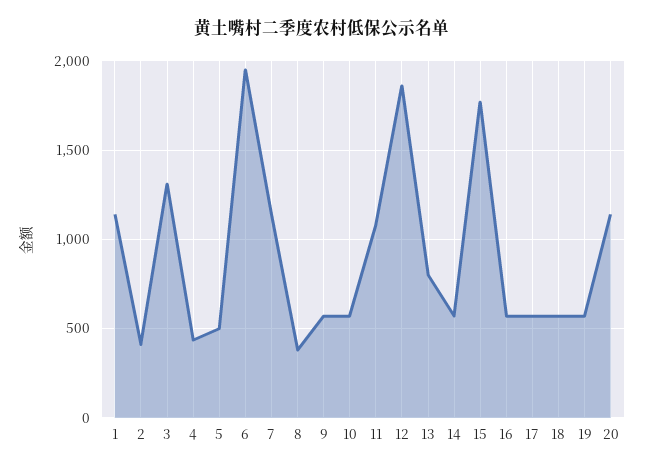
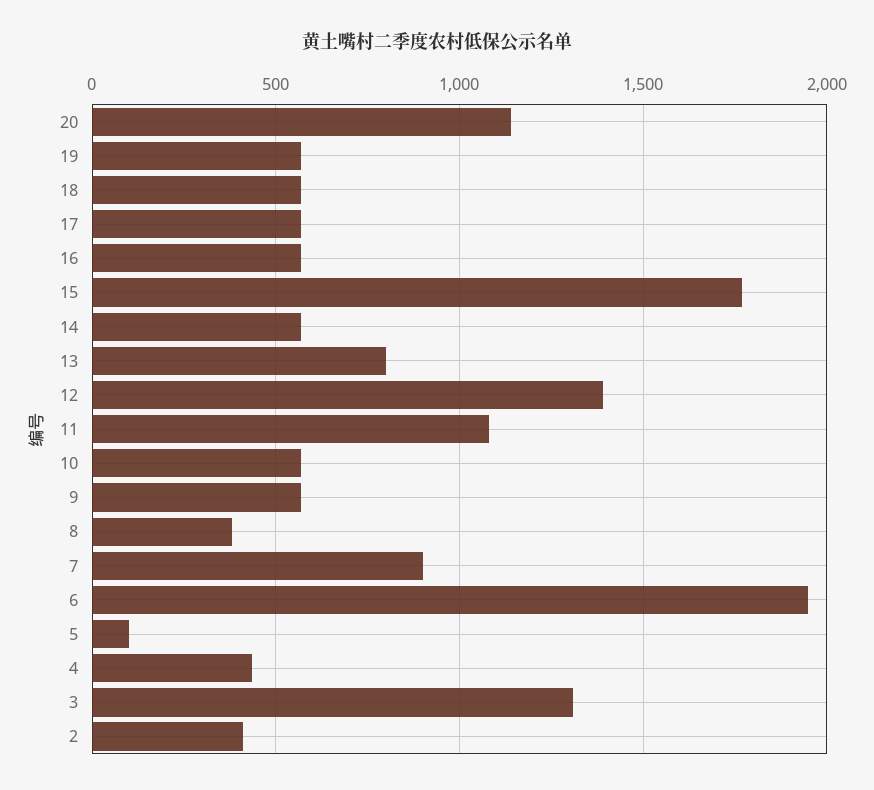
  {
-   "1": 1150,
    "2": 400,
    "3": 1300,
    "4": 450,
-   "5": 500,
+   "5": 100,
    "6": 1950,
-   "7": 1150,
+   "7": 900,
    "8": 400,
    "9": 550,
    "10": 550,
    "11": 1100,
-   "12": 1850,
+   "12": 1400,
    "13": 800,
    "14": 550,
    "15": 1750,
    "16": 550,
    "17": 550,
    "18": 550,
    "19": 550,
    "20": 1150
  }

